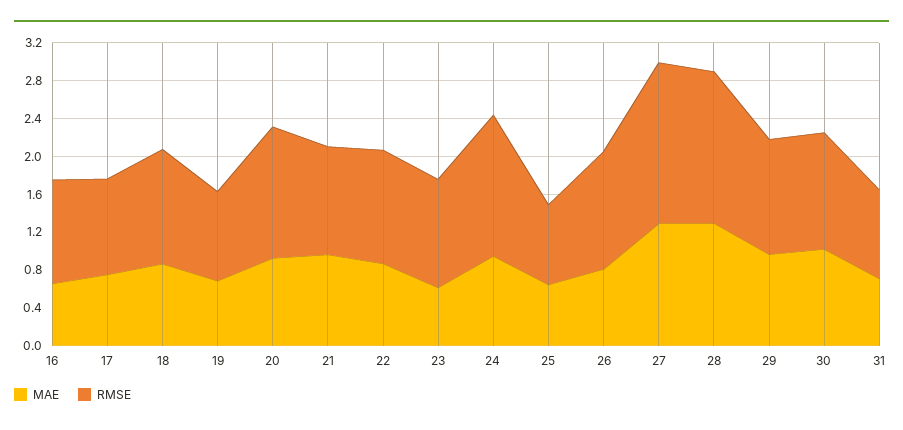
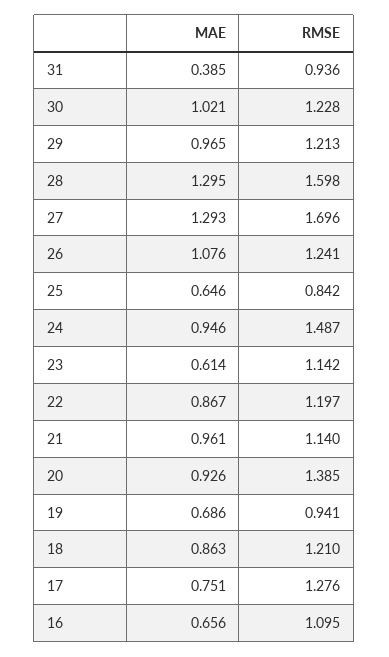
  {
    "MAE": {
      "16": 0.656,
      "17": 0.751,
      "18": 0.863,
      "19": 0.686,
      "20": 0.926,
      "21": 0.961,
      "22": 0.867,
      "23": 0.614,
      "24": 0.946,
      "25": 0.646,
-     "26": 0.8,
+     "26": 1.076,
      "27": 1.293,
      "28": 1.295,
      "29": 0.965,
      "30": 1.021,
-     "31": 0.7
+     "31": 0.385
    },
    "RMSE": {
      "16": 1.095,
-     "17": 1,
+     "17": 1.276,
      "18": 1.21,
      "19": 0.941,
      "20": 1.385,
      "21": 1.14,
      "22": 1.197,
      "23": 1.142,
      "24": 1.487,
      "25": 0.842,
      "26": 1.241,
      "27": 1.696,
      "28": 1.598,
      "29": 1.213,
      "30": 1.228,
      "31": 0.936
    }
  }

